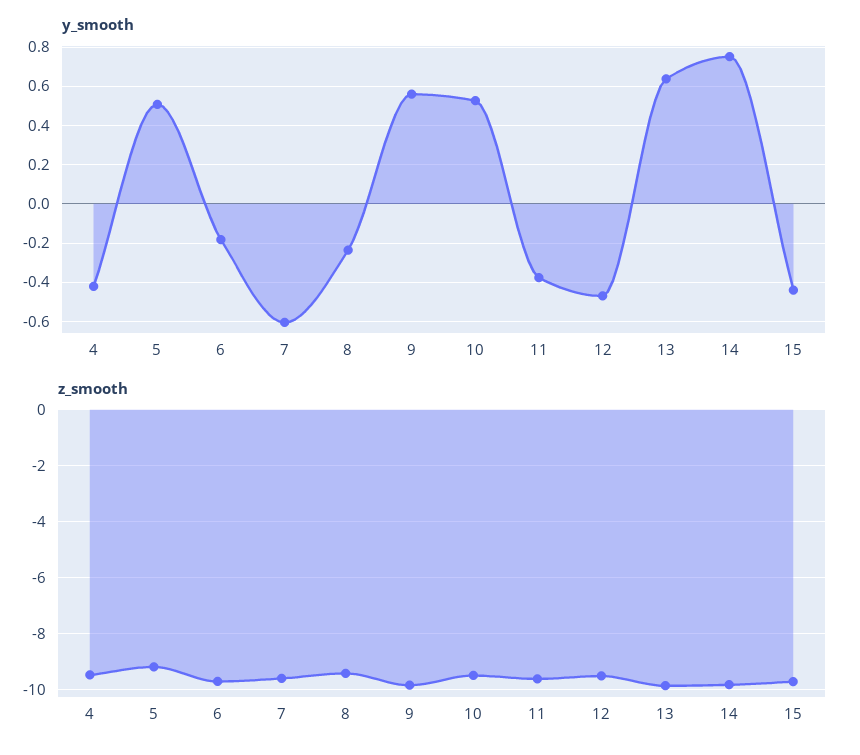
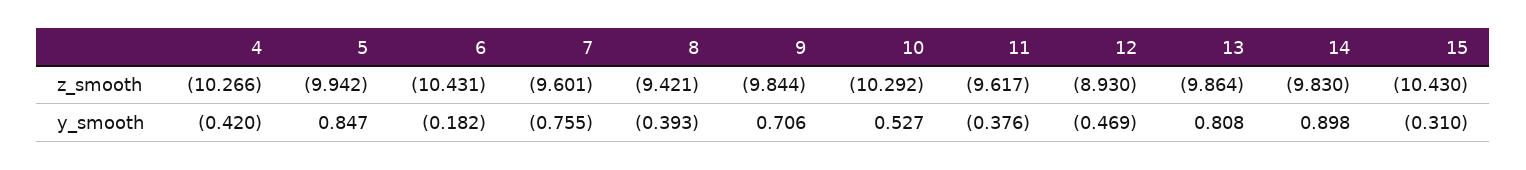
  {
    "y_smooth": {
      "4": -0.42,
-     "5": 0.5,
+     "5": 0.847,
      "6": -0.182,
-     "7": -0.6,
+     "7": -0.755,
-     "8": -0.25,
+     "8": -0.393,
-     "9": 0.55,
+     "9": 0.706,
      "10": 0.527,
      "11": -0.376,
      "12": -0.469,
-     "13": 0.65,
+     "13": 0.808,
-     "14": 0.75,
+     "14": 0.898,
-     "15": -0.45
+     "15": -0.31
    },
    "z_smooth": {
-     "4": -9.5,
+     "4": -10.266,
-     "5": -9.25,
+     "5": -9.942,
-     "6": -9.75,
+     "6": -10.431,
      "7": -9.601,
      "8": -9.421,
      "9": -9.844,
-     "10": -9.5,
+     "10": -10.292,
      "11": -9.617,
-     "12": -9.5,
+     "12": -8.93,
      "13": -9.864,
      "14": -9.83,
-     "15": -9.75
+     "15": -10.43
    }
  }

